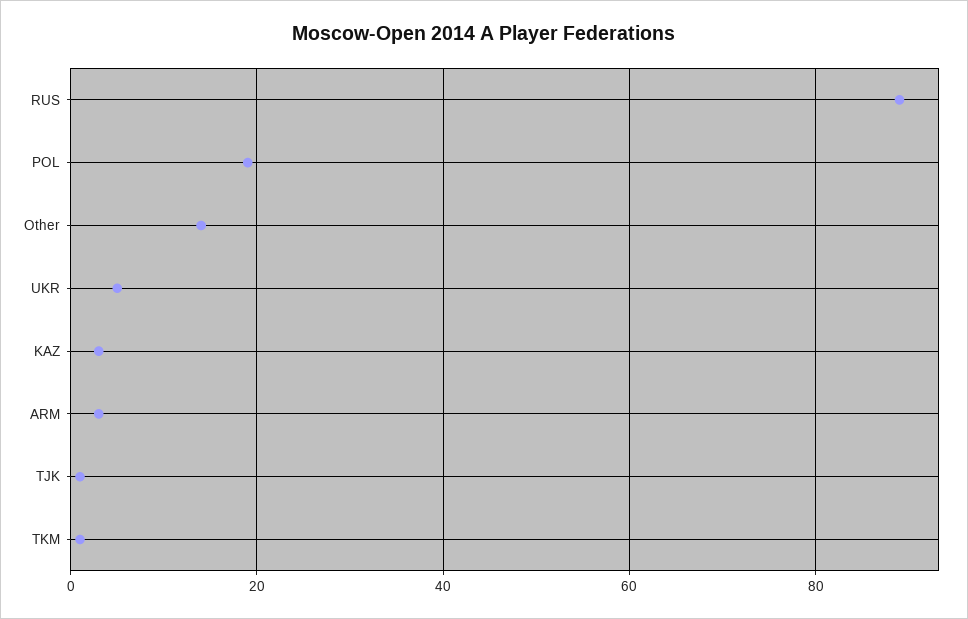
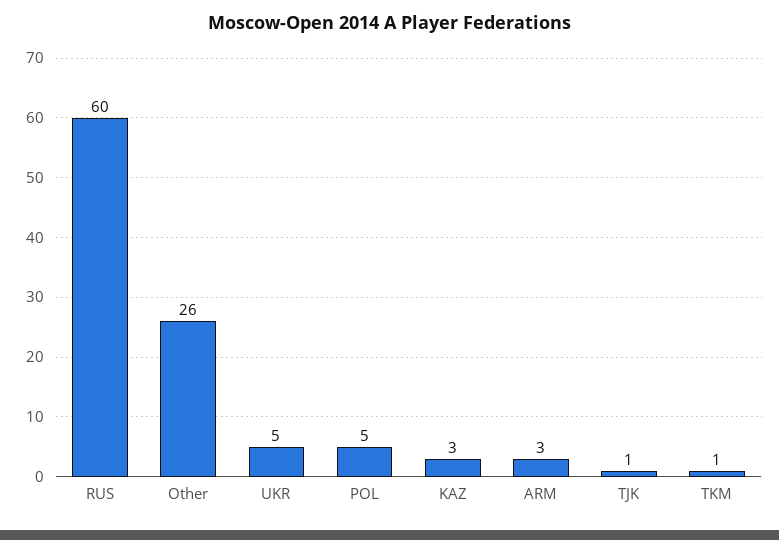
  {
-   "RUS": 90,
+   "RUS": 60,
-   "POL": 20,
+   "POL": 5,
-   "Other": 15,
+   "Other": 26,
    "UKR": 5,
    "KAZ": 3,
    "ARM": 3,
    "TJK": 1,
    "TKM": 1
  }

